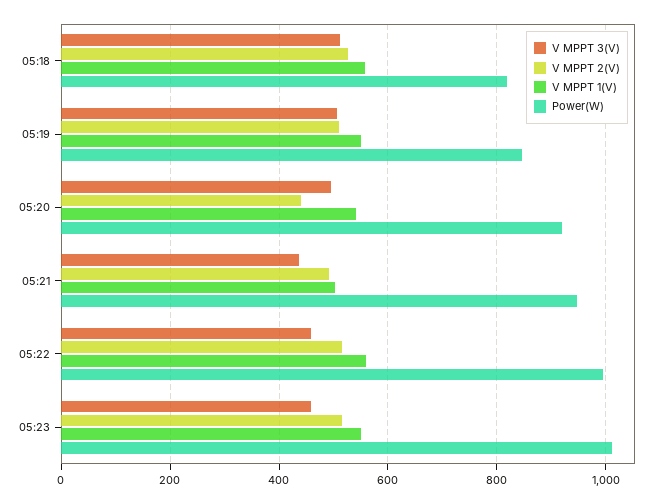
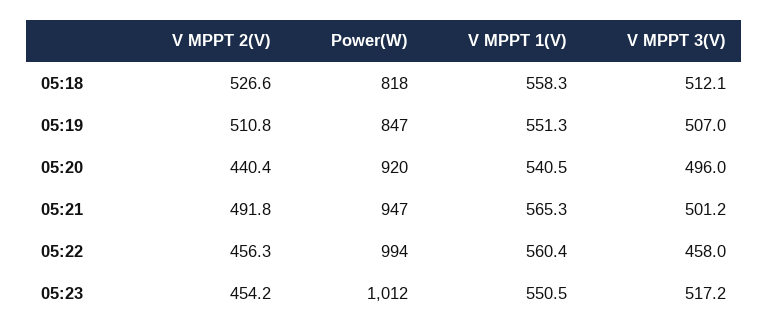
  {
    "V MPPT 3(V)": {
      "05:18": 512.1,
      "05:19": 507,
      "05:20": 496,
-     "05:21": 440,
+     "05:21": 501.2,
      "05:22": 458,
-     "05:23": 460
+     "05:23": 517.2
    },
    "V MPPT 2(V)": {
      "05:18": 526.6,
      "05:19": 510.8,
      "05:20": 440.4,
      "05:21": 491.8,
-     "05:22": 520,
+     "05:22": 456.3,
-     "05:23": 520
+     "05:23": 454.2
    },
    "V MPPT 1(V)": {
      "05:18": 558.3,
      "05:19": 551.3,
      "05:20": 540.5,
-     "05:21": 500,
+     "05:21": 565.3,
      "05:22": 560.4,
      "05:23": 550.5
    },
    "Power(W)": {
      "05:18": 818,
      "05:19": 847,
      "05:20": 920,
      "05:21": 947,
      "05:22": 994,
      "05:23": 1012
    }
  }

